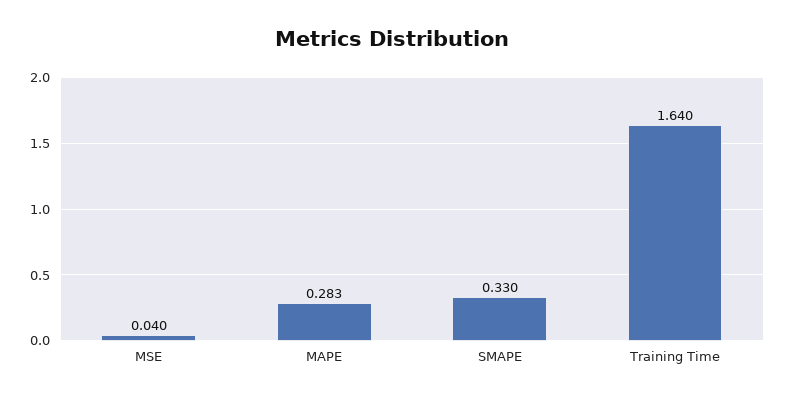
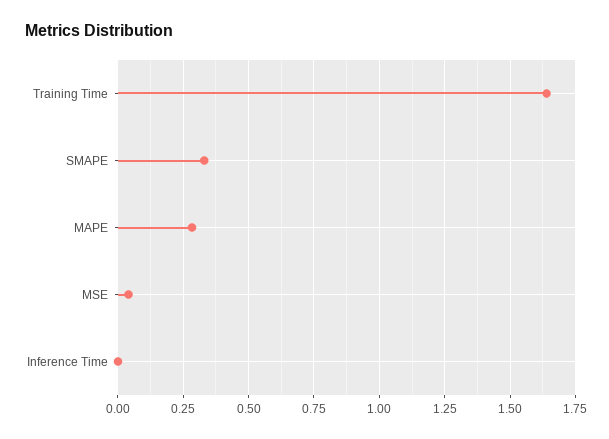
  {
    "MSE": 0.04,
    "MAPE": 0.283,
    "SMAPE": 0.33,
-   "Training Time": 1.64
+   "Training Time": 1.64,
+   "Inference Time": 0
  }

